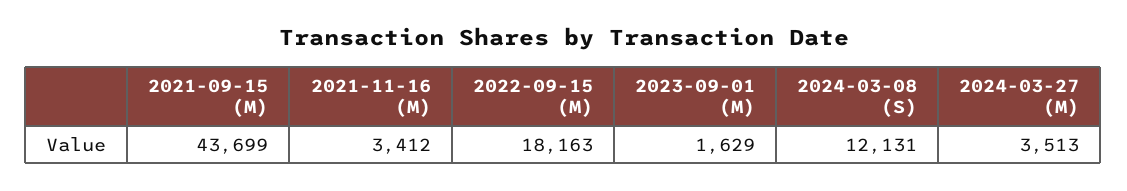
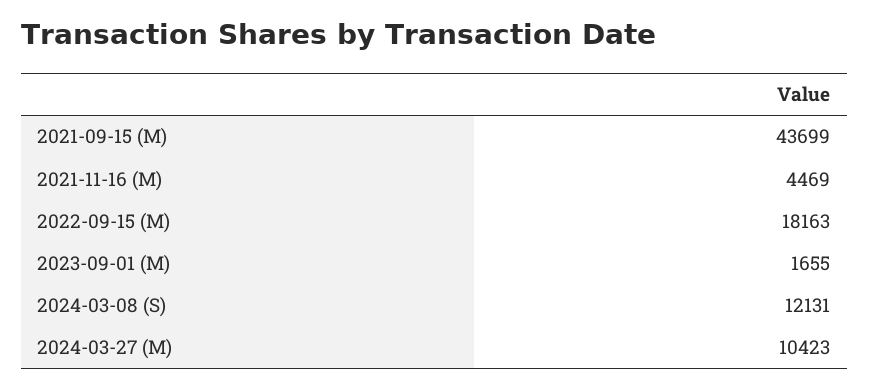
  {
    "2021-09-15 (M)": 43699,
-   "2021-11-16 (M)": 3412,
+   "2021-11-16 (M)": 4469,
    "2022-09-15 (M)": 18163,
-   "2023-09-01 (M)": 1629,
+   "2023-09-01 (M)": 1655,
    "2024-03-08 (S)": 12131,
-   "2024-03-27 (M)": 3513
+   "2024-03-27 (M)": 10423
  }

